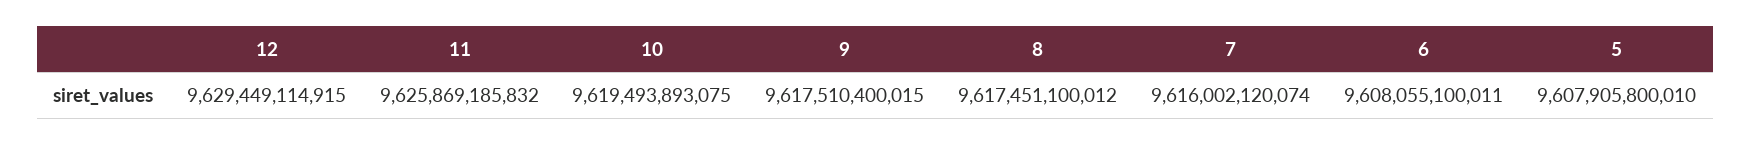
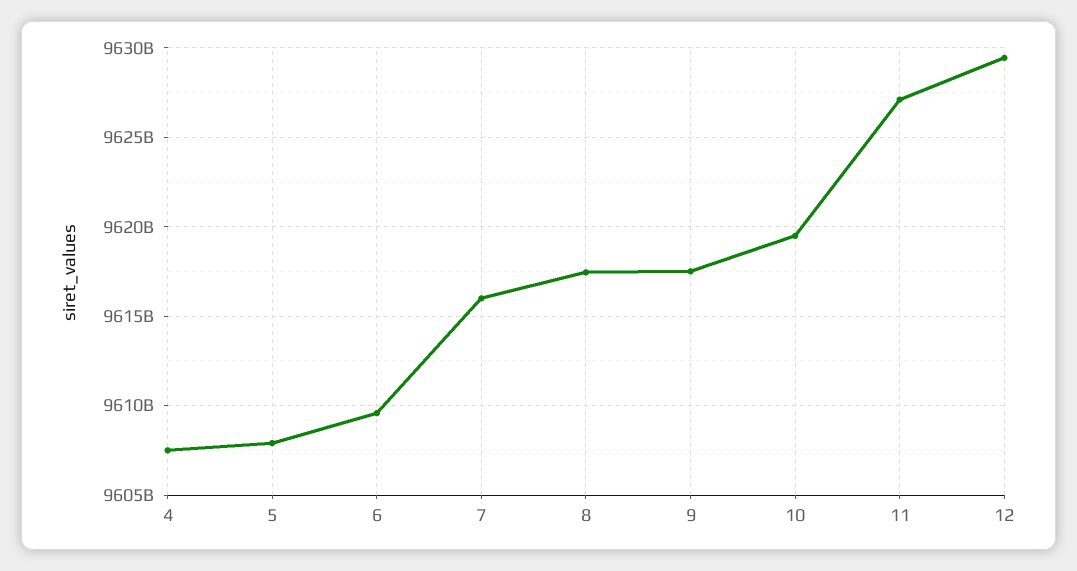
  {
    "12": 9629449114915,
-   "11": 9625869185832,
+   "11": 9627000000000,
    "10": 9619493893075,
    "9": 9617510400015,
    "8": 9617451100012,
    "7": 9616002120074,
-   "6": 9608055100011,
+   "6": 9609500000000,
-   "5": 9607905800010
+   "5": 9607905800010,
+   "4": 9607500000000
  }

